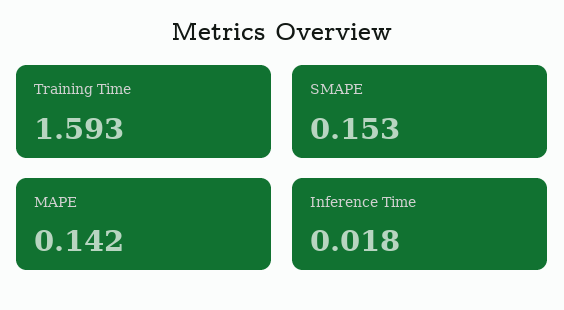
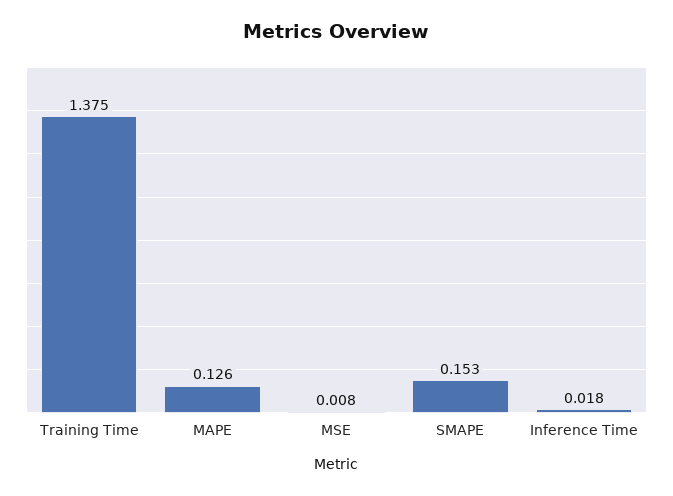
  {
-   "Training Time": 1.593,
+   "Training Time": 1.375,
    "SMAPE": 0.153,
-   "MAPE": 0.142,
+   "MAPE": 0.126,
-   "Inference Time": 0.018
+   "Inference Time": 0.018,
+   "MSE": 0.008
  }

